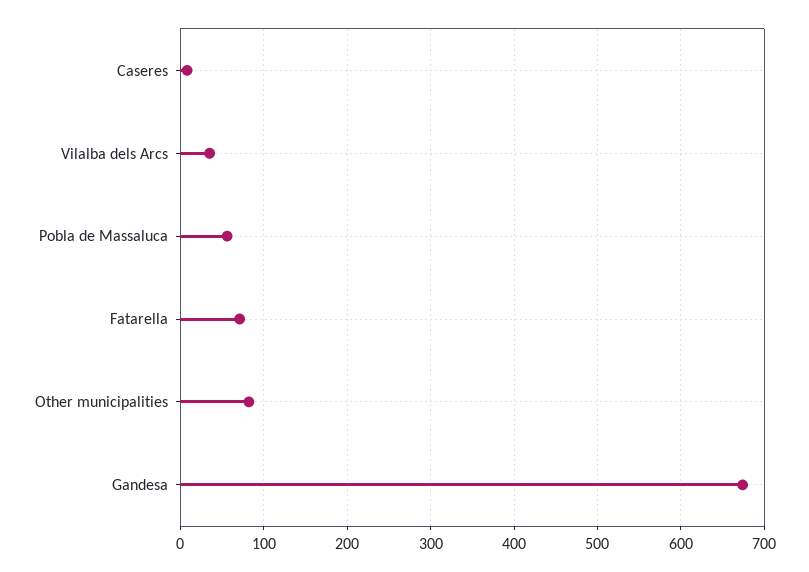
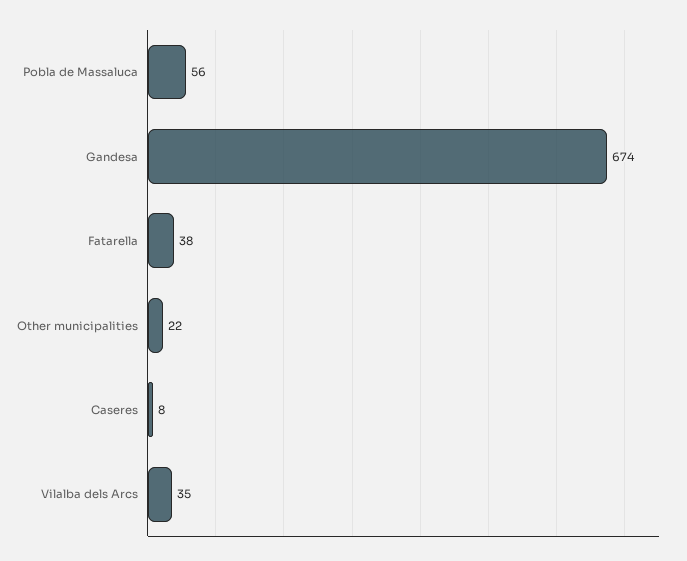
  {
    "Caseres": 8,
    "Vilalba dels Arcs": 35,
    "Pobla de Massaluca": 56,
-   "Fatarella": 70,
+   "Fatarella": 38,
-   "Other municipalities": 80,
+   "Other municipalities": 22,
    "Gandesa": 674
  }

